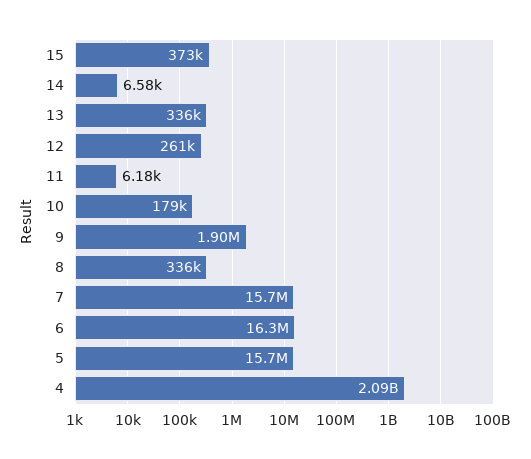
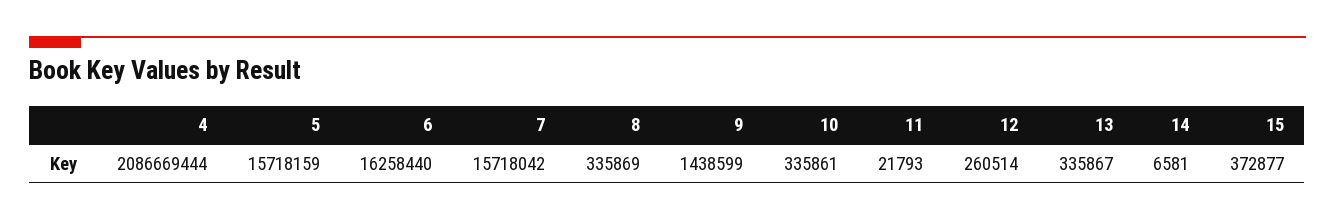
  {
    "15": 372877,
    "14": 6581,
    "13": 335867,
    "12": 260514,
-   "11": 6180,
+   "11": 21793,
-   "10": 179000,
+   "10": 335861,
-   "9": 1900000,
+   "9": 1438599,
    "8": 335869,
    "7": 15718042,
    "6": 16258440,
    "5": 15718159,
    "4": 2086669444
  }

